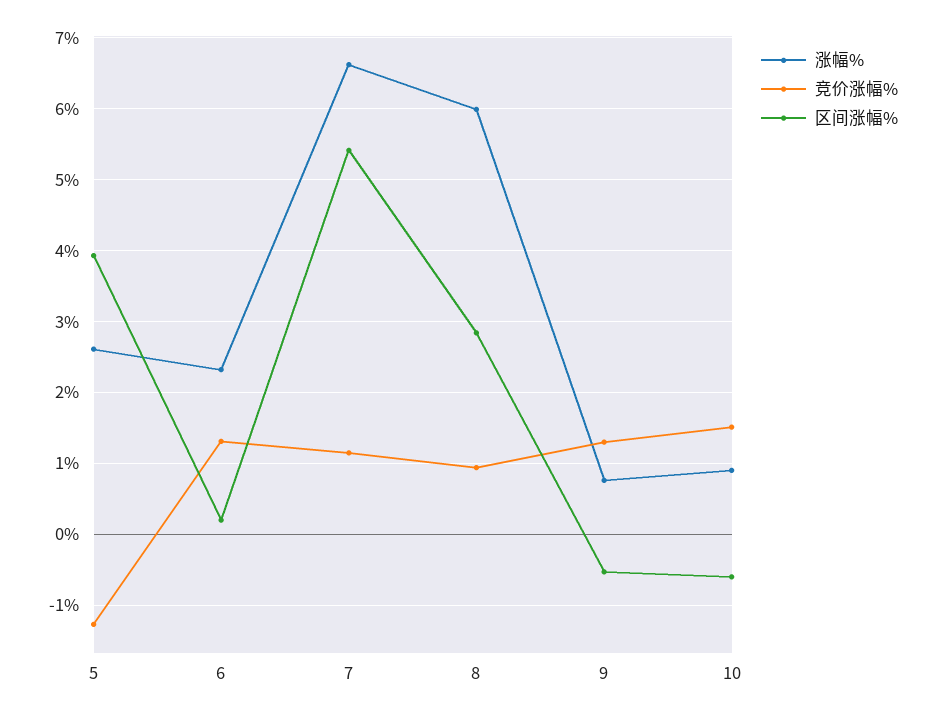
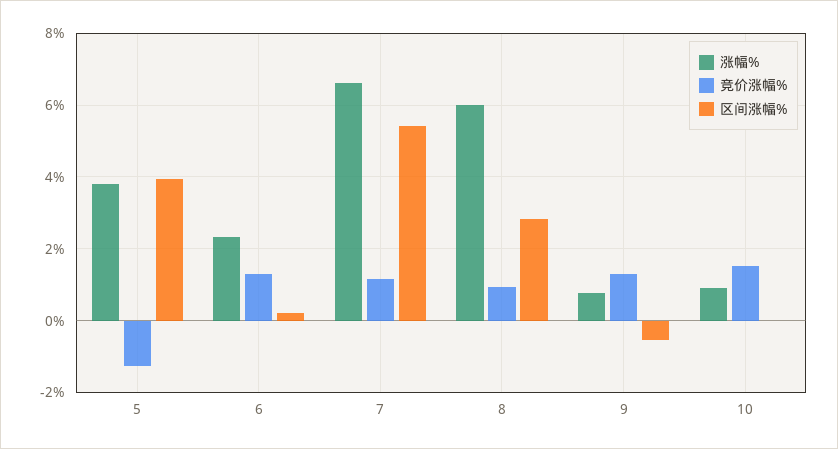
  {
    "涨幅%": {
-     "5": 2.6,
+     "5": 3.8,
      "6": 2.3,
      "7": 6.6,
      "8": 6,
      "9": 0.8,
      "10": 0.9
    },
    "竞价涨幅%": {
      "5": -1.3,
      "6": 1.3,
      "7": 1.2,
      "8": 0.9,
      "9": 1.3,
      "10": 1.5
    },
    "区间涨幅%": {
      "5": 3.9,
      "6": 0.2,
      "7": 5.4,
      "8": 2.8,
      "9": -0.5,
-     "10": -0.6
+     "10": 0
    }
  }

